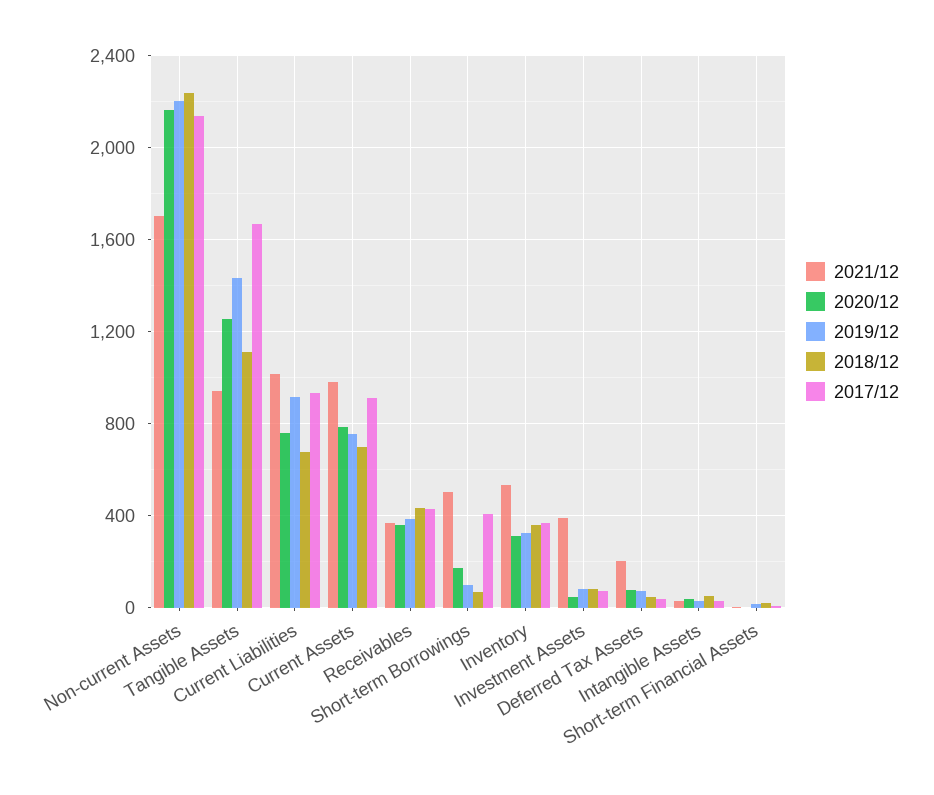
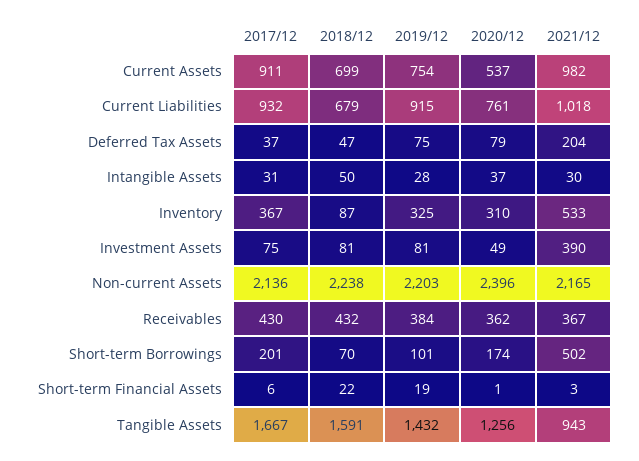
  {
    "2021/12": {
-     "Non-current Assets": 1700,
+     "Non-current Assets": 2165,
      "Tangible Assets": 943,
      "Current Liabilities": 1018,
      "Current Assets": 982,
      "Receivables": 367,
      "Short-term Borrowings": 502,
      "Inventory": 533,
      "Investment Assets": 390,
      "Deferred Tax Assets": 204,
      "Intangible Assets": 30,
      "Short-term Financial Assets": 3
    },
    "2020/12": {
-     "Non-current Assets": 2150,
+     "Non-current Assets": 2396,
      "Tangible Assets": 1256,
      "Current Liabilities": 761,
-     "Current Assets": 800,
+     "Current Assets": 537,
      "Receivables": 362,
      "Short-term Borrowings": 174,
      "Inventory": 310,
      "Investment Assets": 49,
      "Deferred Tax Assets": 79,
      "Intangible Assets": 37,
      "Short-term Financial Assets": 1
    },
    "2019/12": {
      "Non-current Assets": 2203,
      "Tangible Assets": 1432,
      "Current Liabilities": 915,
      "Current Assets": 754,
      "Receivables": 384,
      "Short-term Borrowings": 101,
      "Inventory": 325,
      "Investment Assets": 81,
      "Deferred Tax Assets": 75,
      "Intangible Assets": 28,
      "Short-term Financial Assets": 19
    },
    "2018/12": {
      "Non-current Assets": 2238,
-     "Tangible Assets": 1100,
+     "Tangible Assets": 1591,
      "Current Liabilities": 679,
      "Current Assets": 699,
      "Receivables": 432,
      "Short-term Borrowings": 70,
-     "Inventory": 350,
+     "Inventory": 87,
      "Investment Assets": 81,
      "Deferred Tax Assets": 47,
      "Intangible Assets": 50,
      "Short-term Financial Assets": 22
    },
    "2017/12": {
      "Non-current Assets": 2136,
      "Tangible Assets": 1667,
      "Current Liabilities": 932,
      "Current Assets": 911,
      "Receivables": 430,
-     "Short-term Borrowings": 400,
+     "Short-term Borrowings": 201,
      "Inventory": 367,
      "Investment Assets": 75,
      "Deferred Tax Assets": 37,
      "Intangible Assets": 31,
      "Short-term Financial Assets": 6
    }
  }

